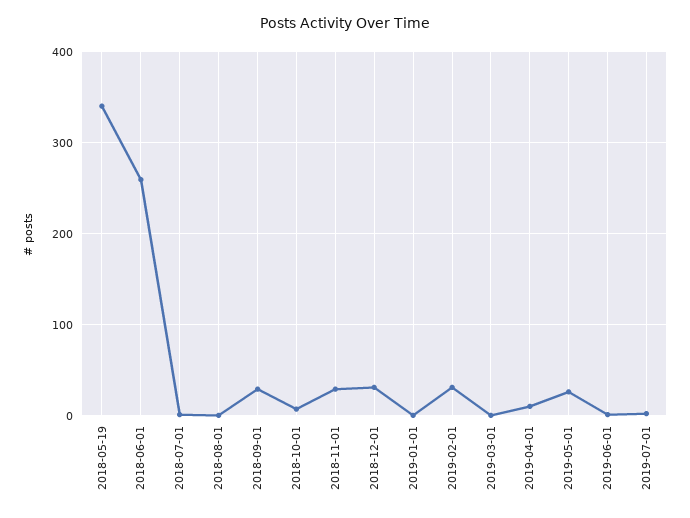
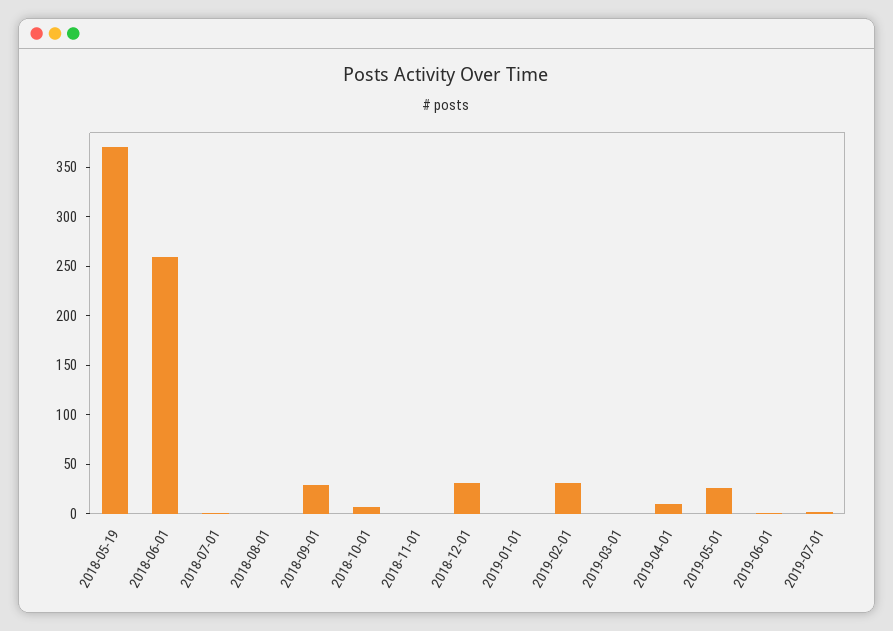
  {
-   "2018-05-19": 340,
+   "2018-05-19": 370,
    "2018-06-01": 260,
    "2018-07-01": 0,
    "2018-08-01": 0,
    "2018-09-01": 30,
    "2018-10-01": 10,
-   "2018-11-01": 30,
+   "2018-11-01": 0,
    "2018-12-01": 30,
    "2019-01-01": 0,
    "2019-02-01": 30,
    "2019-03-01": 0,
    "2019-04-01": 10,
    "2019-05-01": 30,
    "2019-06-01": 0,
    "2019-07-01": 0
  }

